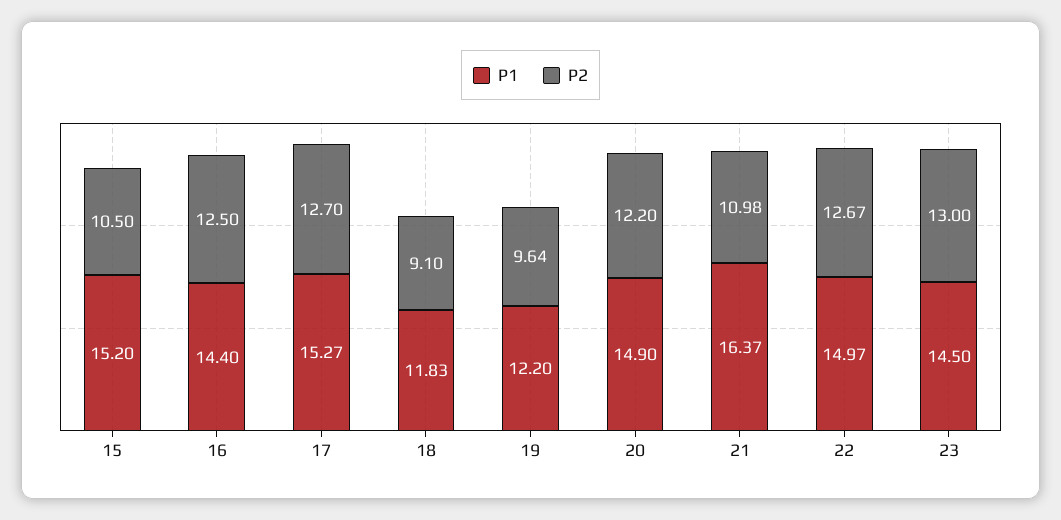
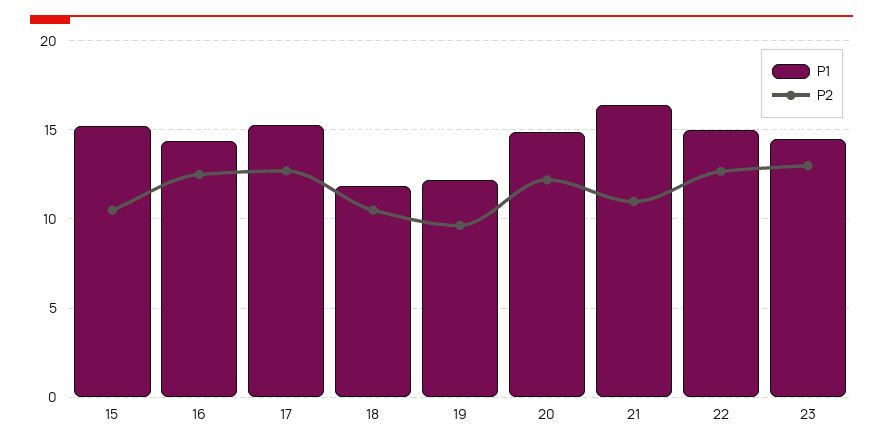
  {
    "P1": {
      "15": 15.2,
      "16": 14.4,
      "17": 15.27,
      "18": 11.83,
      "19": 12.2,
      "20": 14.9,
      "21": 16.37,
      "22": 14.97,
      "23": 14.5
    },
    "P2": {
      "15": 10.5,
      "16": 12.5,
      "17": 12.7,
-     "18": 9.1,
+     "18": 10.5,
      "19": 9.64,
      "20": 12.2,
      "21": 10.98,
      "22": 12.67,
      "23": 13
    }
  }

